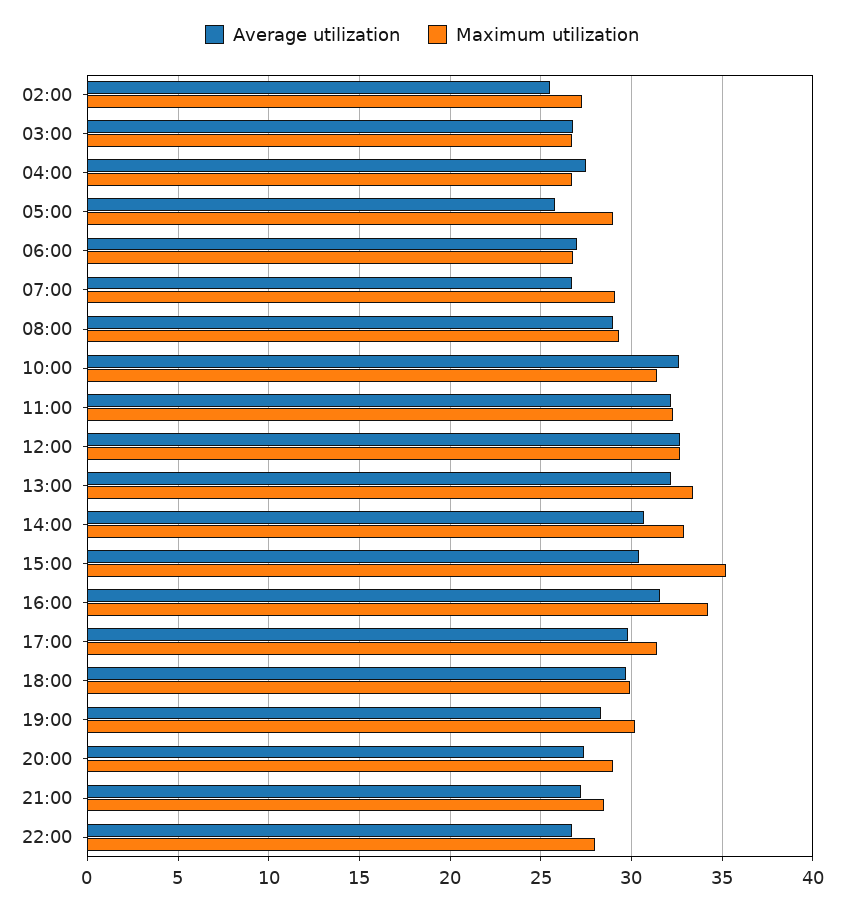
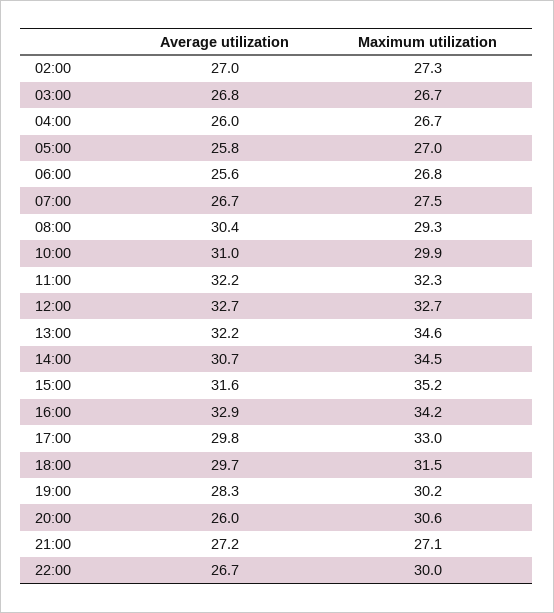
  {
    "Average utilization": {
-     "02:00": 25.5,
+     "02:00": 27,
      "03:00": 26.8,
-     "04:00": 27.5,
+     "04:00": 26,
      "05:00": 25.8,
-     "06:00": 27,
+     "06:00": 25.6,
      "07:00": 26.7,
-     "08:00": 29,
+     "08:00": 30.4,
-     "10:00": 32.5,
+     "10:00": 31,
      "11:00": 32.2,
      "12:00": 32.7,
      "13:00": 32.2,
      "14:00": 30.7,
-     "15:00": 30.5,
+     "15:00": 31.6,
-     "16:00": 31.5,
+     "16:00": 32.9,
      "17:00": 29.8,
      "18:00": 29.7,
      "19:00": 28.3,
-     "20:00": 27.5,
+     "20:00": 26,
      "21:00": 27.2,
      "22:00": 26.7
    },
    "Maximum utilization": {
      "02:00": 27.3,
      "03:00": 26.7,
      "04:00": 26.7,
-     "05:00": 29,
+     "05:00": 27,
      "06:00": 26.8,
-     "07:00": 29,
+     "07:00": 27.5,
      "08:00": 29.3,
-     "10:00": 31.5,
+     "10:00": 29.9,
      "11:00": 32.3,
      "12:00": 32.7,
-     "13:00": 33.5,
+     "13:00": 34.6,
-     "14:00": 33,
+     "14:00": 34.5,
      "15:00": 35.2,
      "16:00": 34.2,
-     "17:00": 31.5,
+     "17:00": 33,
-     "18:00": 30,
+     "18:00": 31.5,
      "19:00": 30.2,
-     "20:00": 29,
+     "20:00": 30.6,
-     "21:00": 28.5,
+     "21:00": 27.1,
-     "22:00": 28
+     "22:00": 30
    }
  }

